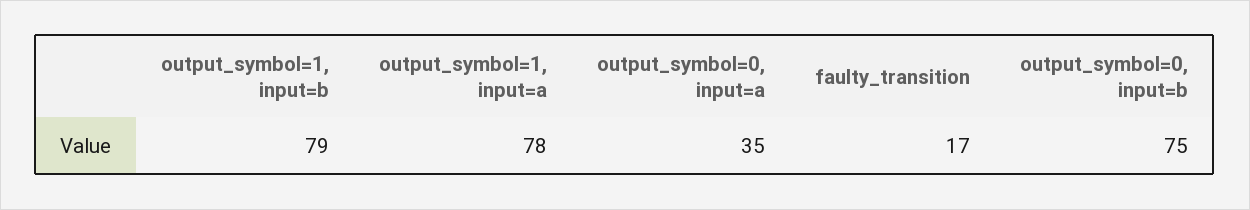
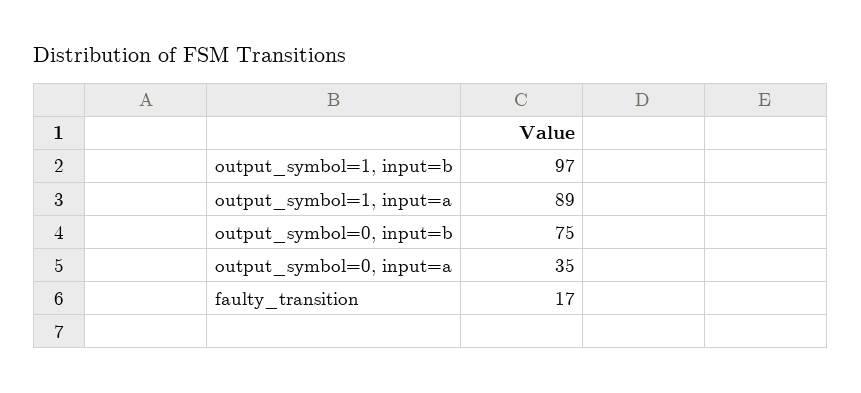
  {
-   "output_symbol=1, input=b": 79,
+   "output_symbol=1, input=b": 97,
-   "output_symbol=1, input=a": 78,
+   "output_symbol=1, input=a": 89,
    "output_symbol=0, input=a": 35,
    "faulty_transition": 17,
    "output_symbol=0, input=b": 75
  }

